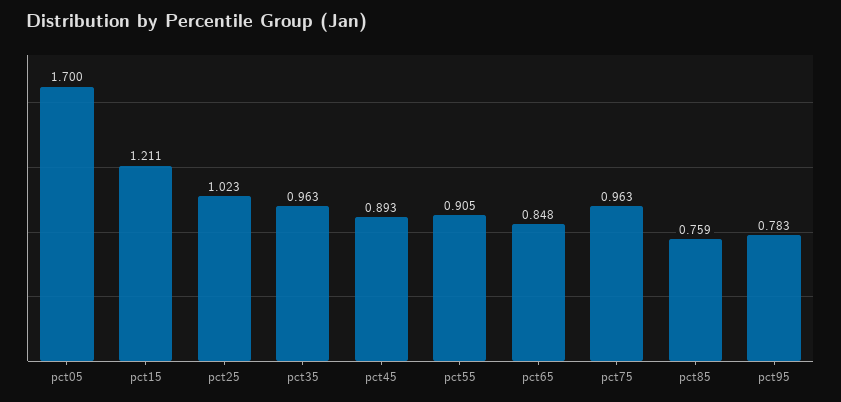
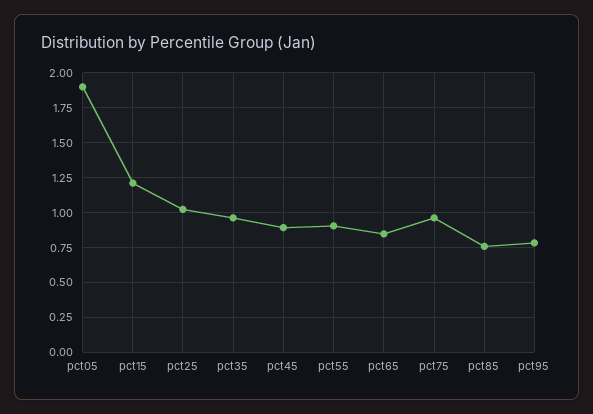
  {
-   "pct05": 1.7,
+   "pct05": 1.9,
    "pct15": 1.211,
    "pct25": 1.023,
    "pct35": 0.963,
    "pct45": 0.893,
    "pct55": 0.905,
    "pct65": 0.848,
    "pct75": 0.963,
    "pct85": 0.759,
    "pct95": 0.783
  }

